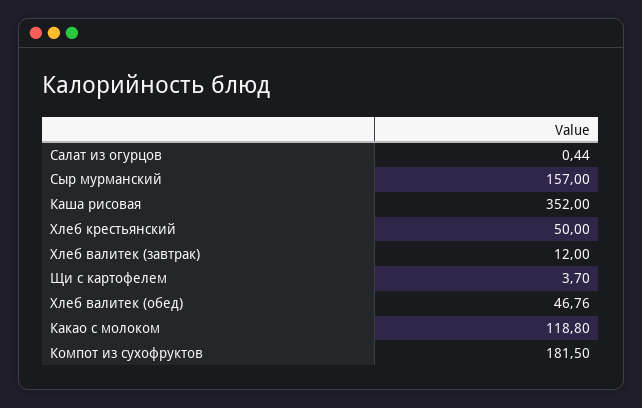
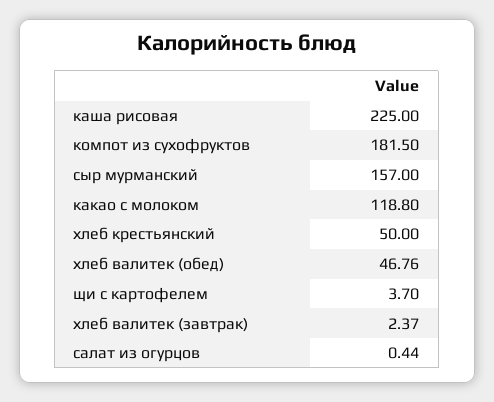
  {
    "Салат из огурцов": 0.44,
    "Сыр мурманский": 157,
-   "Каша рисовая": 352,
+   "Каша рисовая": 225,
    "Хлеб крестьянский": 50,
-   "Хлеб валитек (завтрак)": 12,
+   "Хлеб валитек (завтрак)": 2.37,
    "Щи с картофелем": 3.7,
    "Хлеб валитек (обед)": 46.76,
    "Какао с молоком": 118.8,
    "Компот из сухофруктов": 181.5
  }

